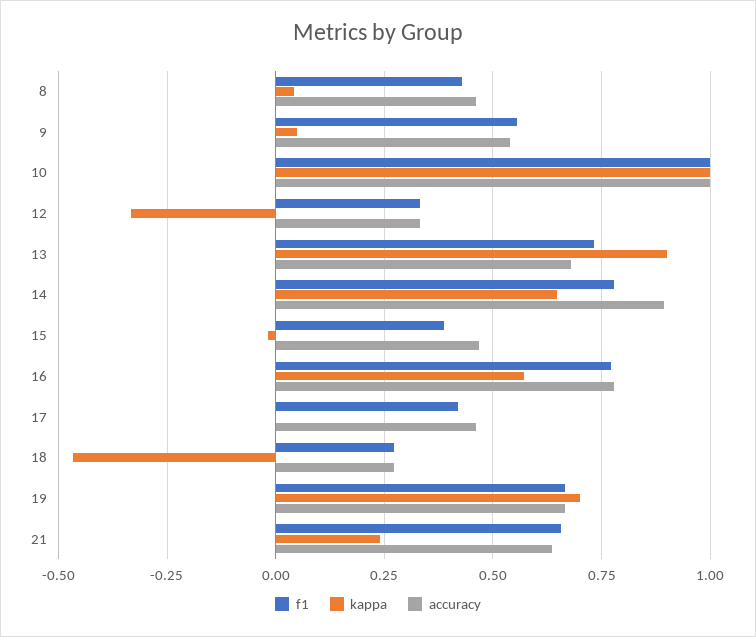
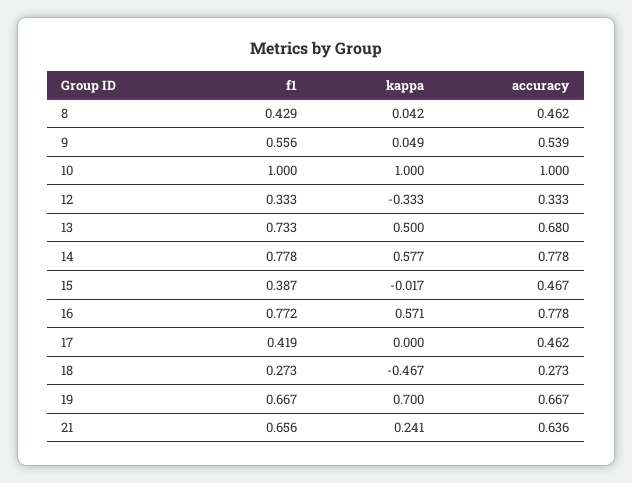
  {
    "f1": {
      "8": 0.429,
      "9": 0.556,
      "10": 1,
      "12": 0.333,
      "13": 0.733,
      "14": 0.778,
      "15": 0.387,
      "16": 0.772,
      "17": 0.419,
      "18": 0.273,
      "19": 0.667,
      "21": 0.656
    },
    "kappa": {
      "8": 0.042,
      "9": 0.049,
      "10": 1,
      "12": -0.333,
-     "13": 0.9,
+     "13": 0.5,
-     "14": 0.65,
+     "14": 0.577,
      "15": -0.017,
      "16": 0.571,
      "17": 0,
      "18": -0.467,
      "19": 0.7,
      "21": 0.241
    },
    "accuracy": {
      "8": 0.462,
      "9": 0.539,
      "10": 1,
      "12": 0.333,
      "13": 0.68,
-     "14": 0.9,
+     "14": 0.778,
      "15": 0.467,
      "16": 0.778,
      "17": 0.462,
      "18": 0.273,
      "19": 0.667,
      "21": 0.636
    }
  }

